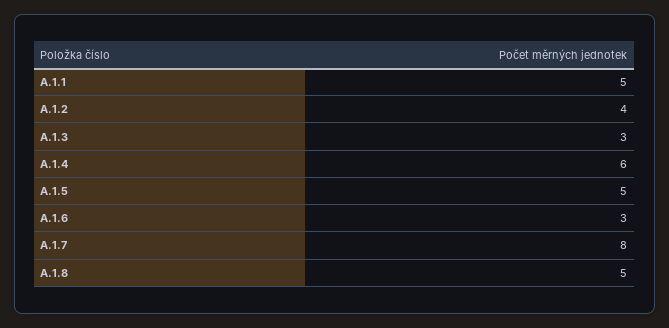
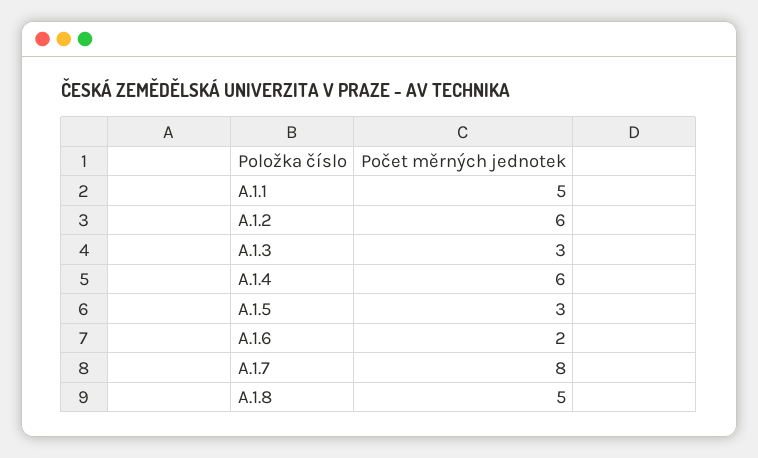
  {
    "A.1.1": 5,
-   "A.1.2": 4,
+   "A.1.2": 6,
    "A.1.3": 3,
    "A.1.4": 6,
-   "A.1.5": 5,
+   "A.1.5": 3,
-   "A.1.6": 3,
+   "A.1.6": 2,
    "A.1.7": 8,
    "A.1.8": 5
  }

